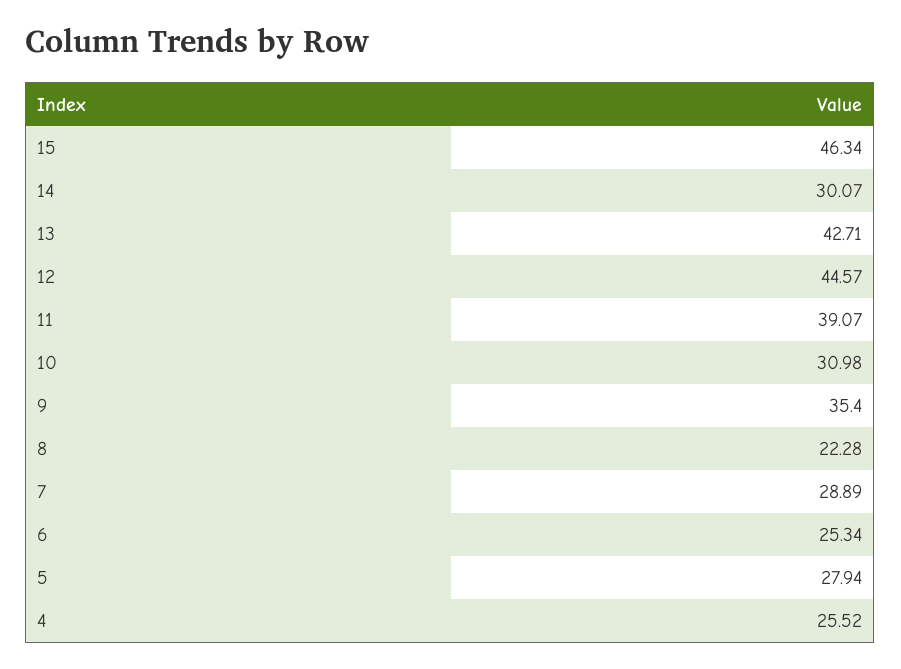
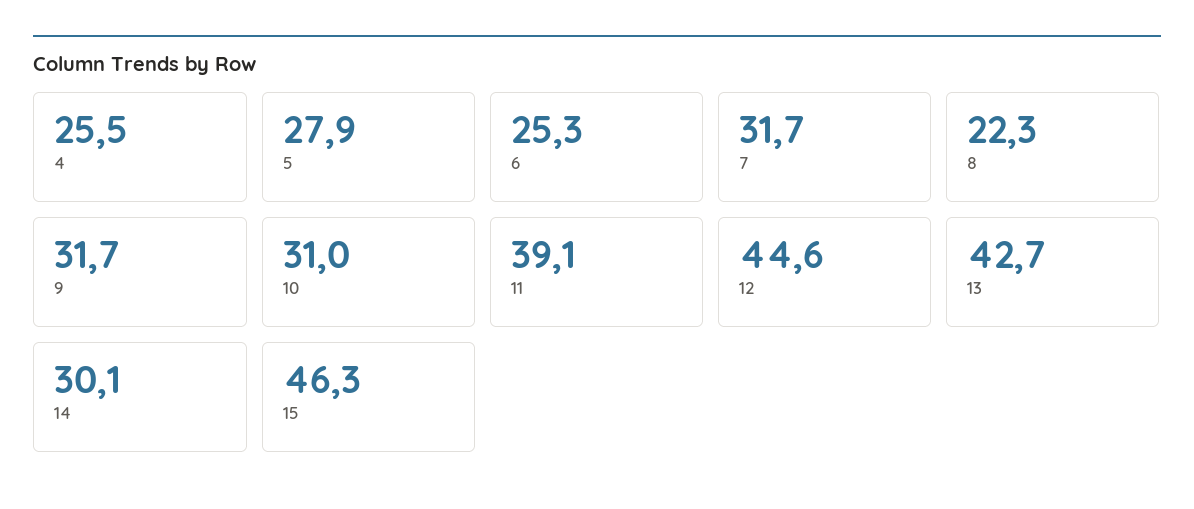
  {
    "15": 46.34,
    "14": 30.07,
    "13": 42.71,
    "12": 44.57,
    "11": 39.07,
    "10": 30.98,
-   "9": 35.4,
+   "9": 31.7,
    "8": 22.28,
-   "7": 28.89,
+   "7": 31.7,
    "6": 25.34,
    "5": 27.94,
    "4": 25.52
  }

